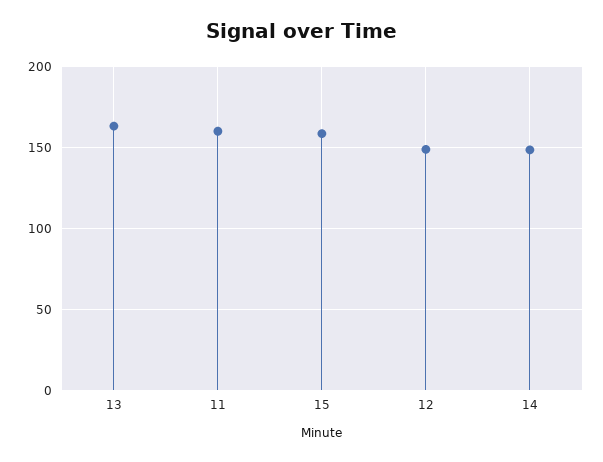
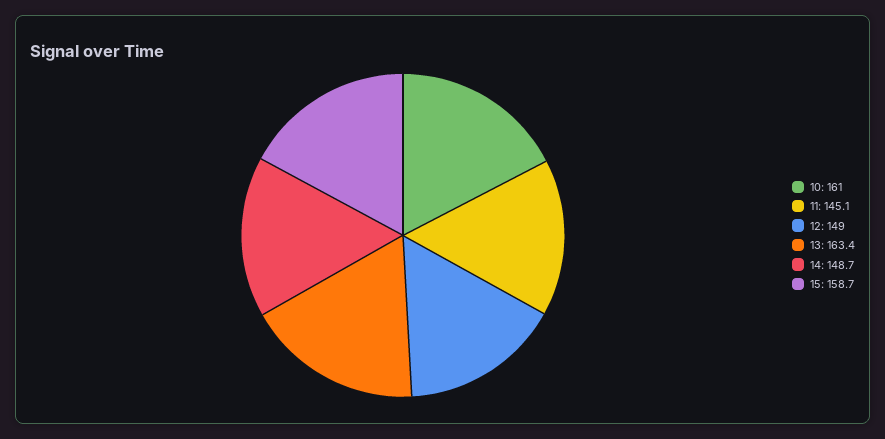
  {
    "13": 163.4,
-   "11": 160,
+   "11": 145.1,
    "15": 158.7,
    "12": 149,
-   "14": 148.7
+   "14": 148.7,
+   "10": 161
  }

